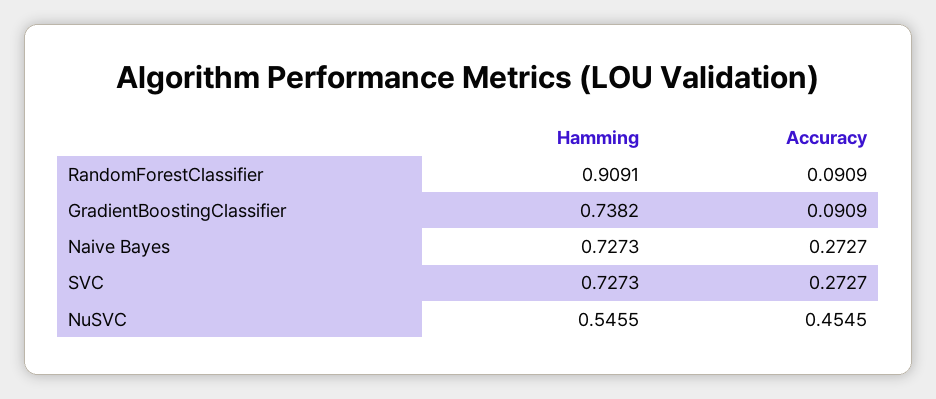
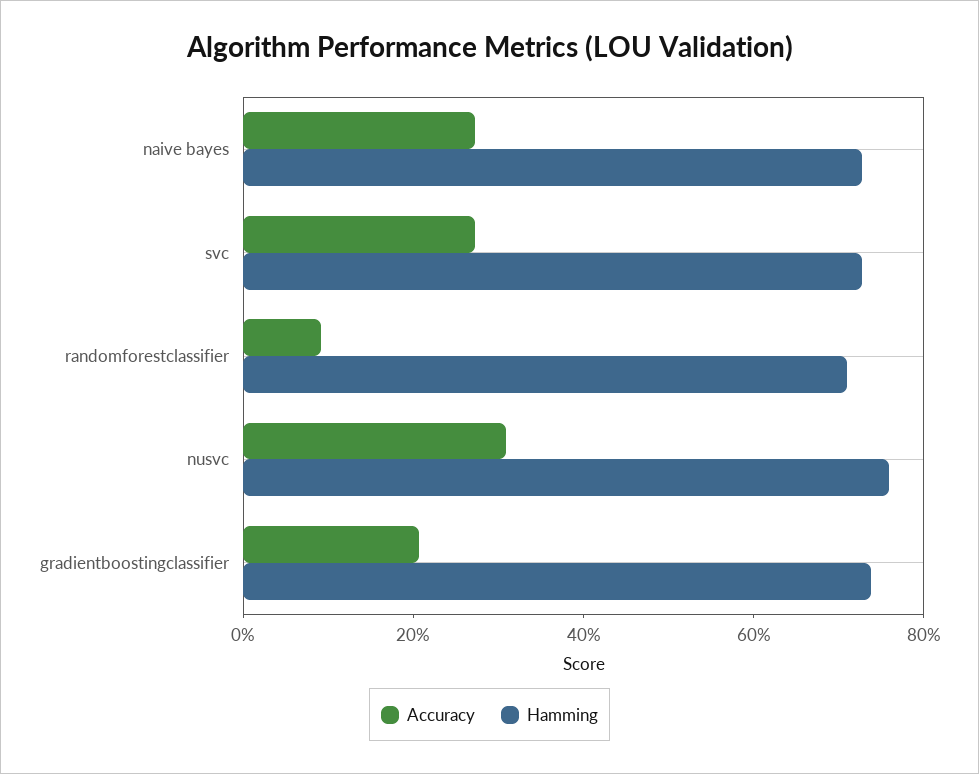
  {
    "Hamming": {
-     "RandomForestClassifier": 0.9091,
+     "RandomForestClassifier": 0.7,
      "GradientBoostingClassifier": 0.7382,
      "Naive Bayes": 0.7273,
      "SVC": 0.7273,
-     "NuSVC": 0.5455
+     "NuSVC": 0.75
    },
    "Accuracy": {
      "RandomForestClassifier": 0.0909,
-     "GradientBoostingClassifier": 0.0909,
+     "GradientBoostingClassifier": 0.2,
      "Naive Bayes": 0.2727,
      "SVC": 0.2727,
-     "NuSVC": 0.4545
+     "NuSVC": 0.3
    }
  }

